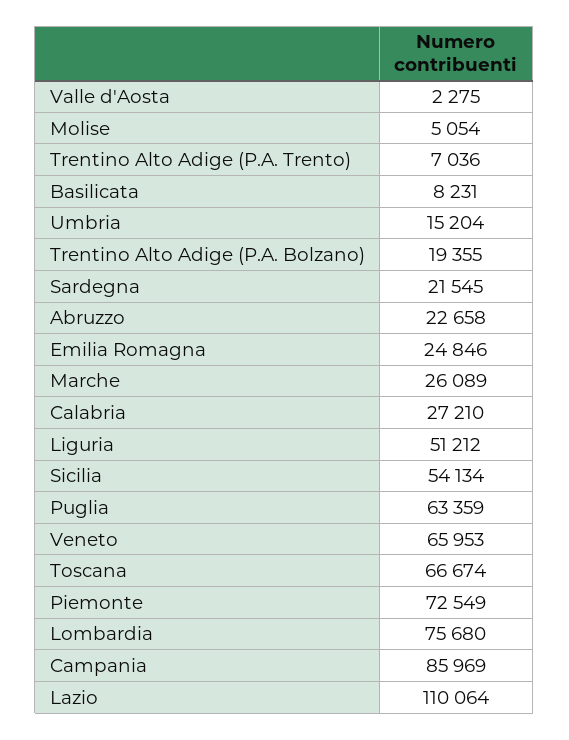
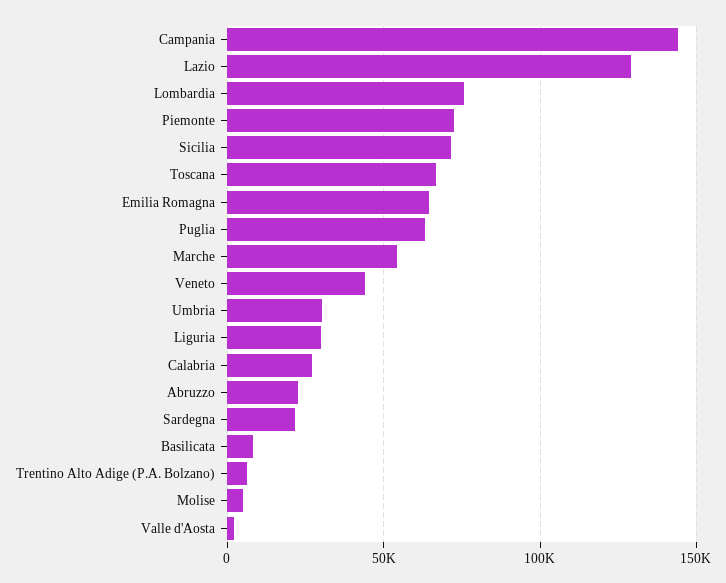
  {
    "Valle d'Aosta": 2275,
    "Molise": 5054,
-   "Trentino Alto Adige (P.A. Trento)": 7036,
    "Basilicata": 8231,
-   "Umbria": 15204,
+   "Umbria": 30000,
-   "Trentino Alto Adige (P.A. Bolzano)": 19355,
+   "Trentino Alto Adige (P.A. Bolzano)": 5000,
    "Sardegna": 21545,
    "Abruzzo": 22658,
-   "Emilia Romagna": 24846,
+   "Emilia Romagna": 65000,
-   "Marche": 26089,
+   "Marche": 55000,
    "Calabria": 27210,
-   "Liguria": 51212,
+   "Liguria": 30000,
-   "Sicilia": 54134,
+   "Sicilia": 70000,
    "Puglia": 63359,
-   "Veneto": 65953,
+   "Veneto": 45000,
    "Toscana": 66674,
    "Piemonte": 72549,
    "Lombardia": 75680,
-   "Campania": 85969,
+   "Campania": 145000,
-   "Lazio": 110064
+   "Lazio": 130000
  }

